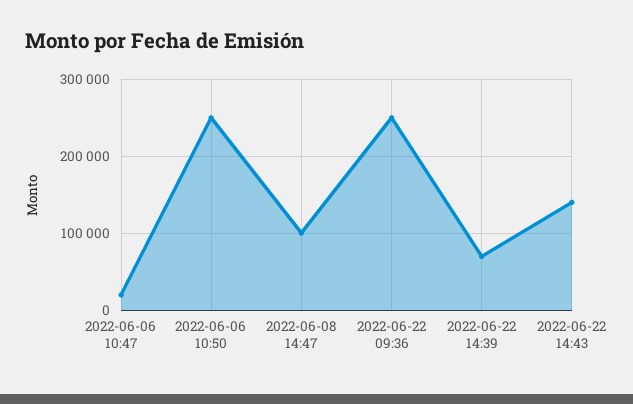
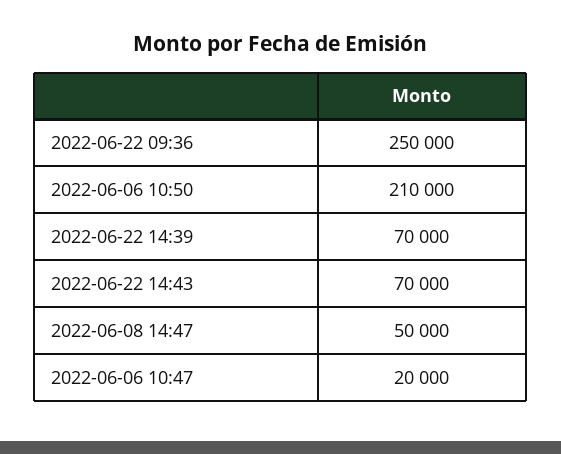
  {
    "2022-06-06 10:47": 20000,
-   "2022-06-06 10:50": 250000,
+   "2022-06-06 10:50": 210000,
-   "2022-06-08 14:47": 100000,
+   "2022-06-08 14:47": 50000,
    "2022-06-22 09:36": 250000,
    "2022-06-22 14:39": 70000,
-   "2022-06-22 14:43": 140000
+   "2022-06-22 14:43": 70000
  }

